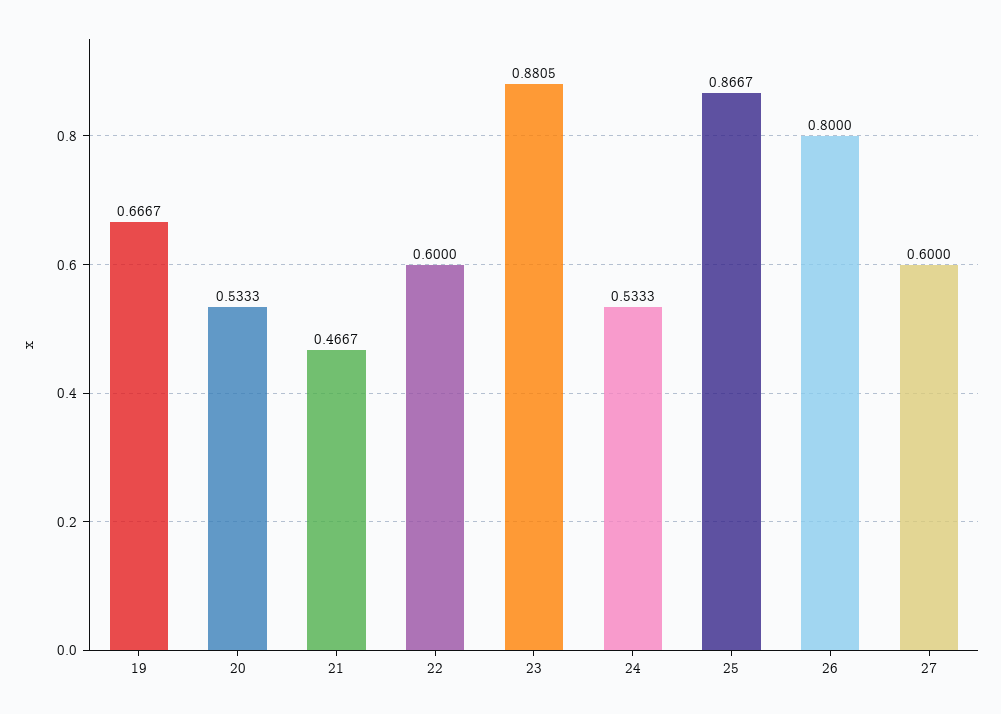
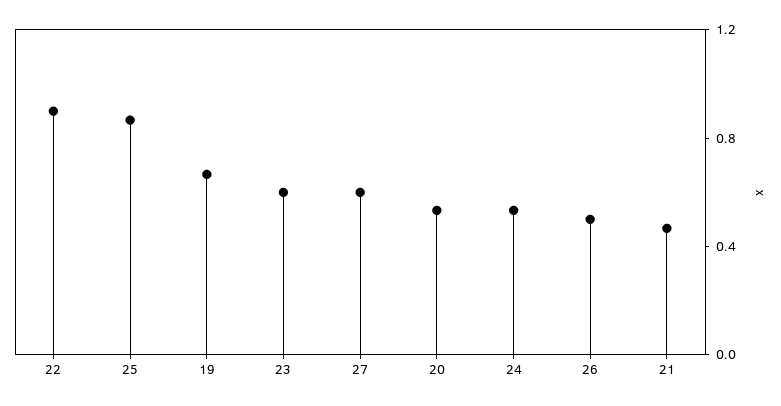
  {
    "19": 0.6667,
    "20": 0.5333,
    "21": 0.4667,
-   "22": 0.6,
+   "22": 0.9,
-   "23": 0.8805,
+   "23": 0.6,
    "24": 0.5333,
    "25": 0.8667,
-   "26": 0.8,
+   "26": 0.5,
    "27": 0.6
  }

